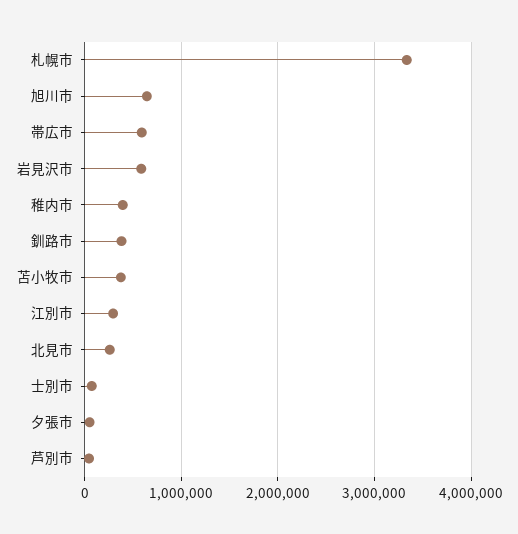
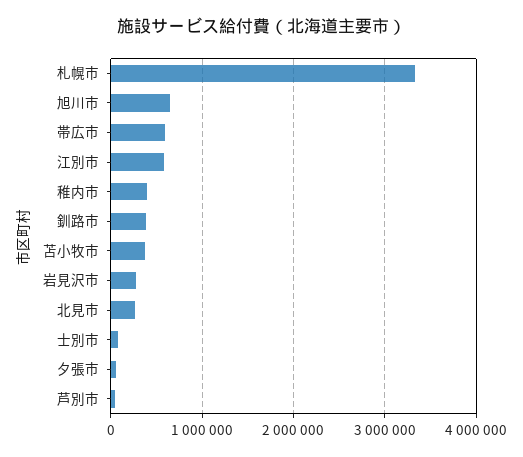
  {
    "札幌市": 3300000,
    "旭川市": 600000,
    "帯広市": 600000,
-   "岩見沢市": 600000,
+   "岩見沢市": 300000,
    "稚内市": 400000,
    "釧路市": 400000,
    "苫小牧市": 400000,
-   "江別市": 300000,
+   "江別市": 600000,
    "北見市": 300000,
    "士別市": 100000,
    "夕張市": 100000,
    "芦別市": 0
  }

